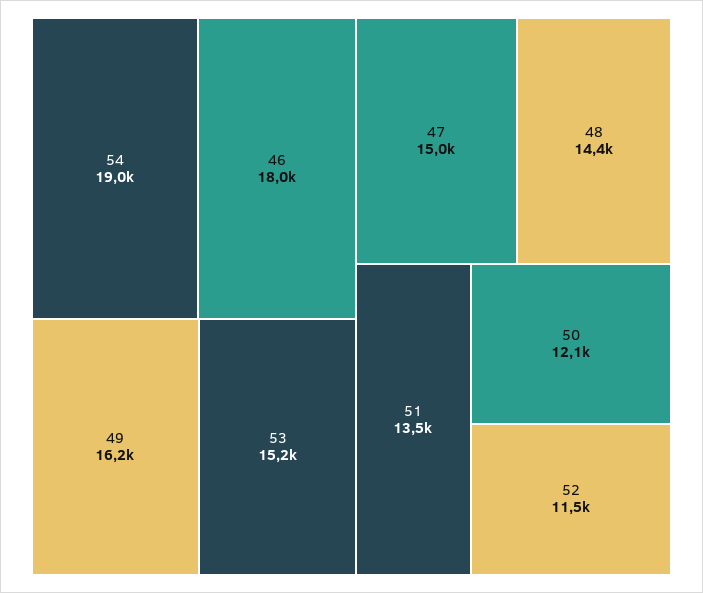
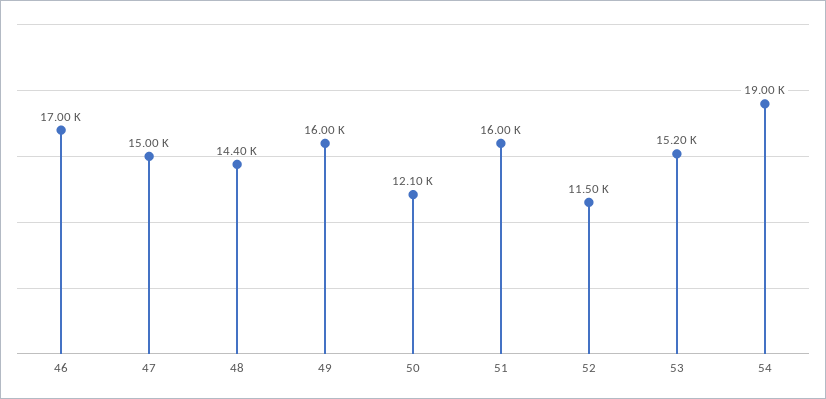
  {
    "54": 19000,
-   "46": 18000,
+   "46": 17000,
-   "49": 16200,
+   "49": 16000,
    "53": 15200,
    "47": 15000,
    "48": 14400,
-   "51": 13500,
+   "51": 16000,
    "50": 12100,
    "52": 11500
  }

